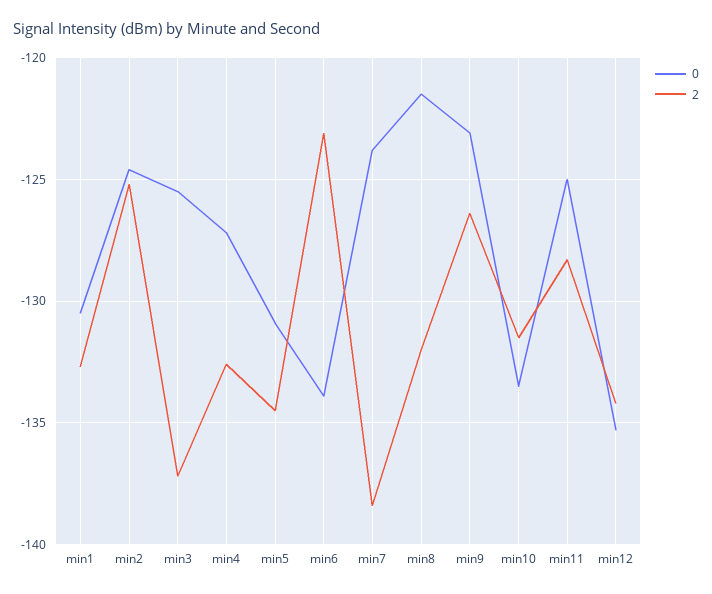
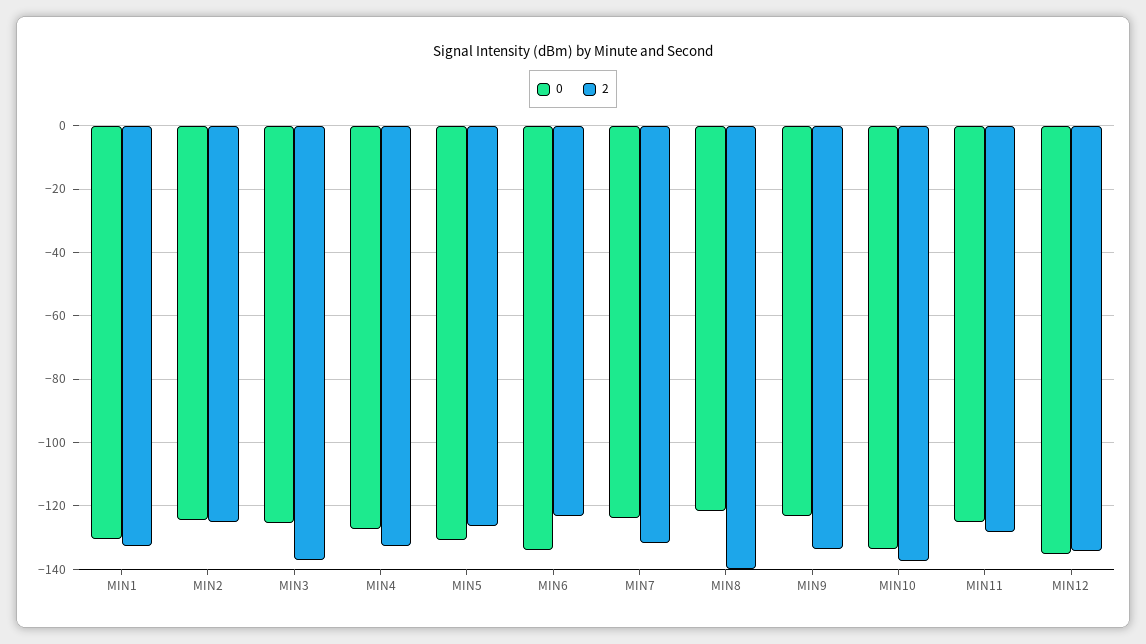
  {
    "0": {
      "min1": -130.5,
      "min2": -124.5,
      "min3": -125.5,
      "min4": -127,
      "min5": -131,
      "min6": -134,
      "min7": -124,
      "min8": -121.5,
      "min9": -123,
      "min10": -133.5,
      "min11": -125,
      "min12": -135.5
    },
    "2": {
      "min1": -132.5,
      "min2": -125,
      "min3": -137,
      "min4": -132.5,
-     "min5": -134.5,
+     "min5": -126,
      "min6": -123,
-     "min7": -138.5,
+     "min7": -132,
-     "min8": -132,
+     "min8": -140,
-     "min9": -126.5,
+     "min9": -134,
-     "min10": -131.5,
+     "min10": -138,
      "min11": -128.5,
      "min12": -134
    }
  }

